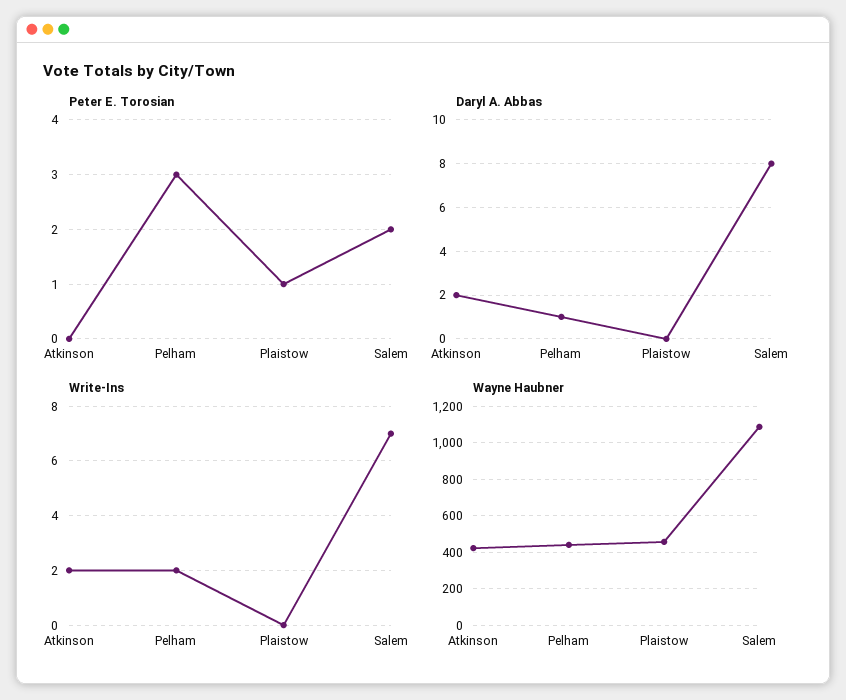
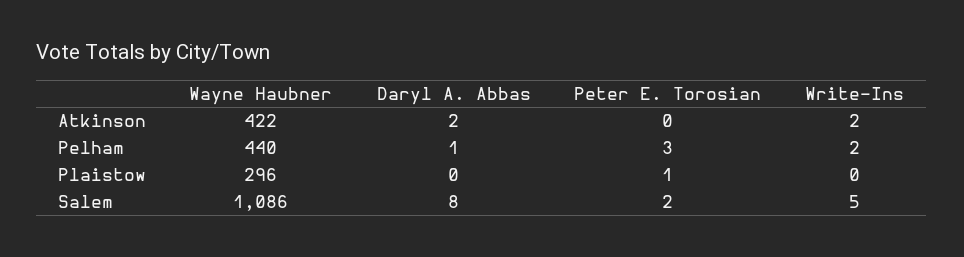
  {
    "Peter E. Torosian": {
      "Atkinson": 0,
      "Pelham": 3,
      "Plaistow": 1,
      "Salem": 2
    },
    "Daryl A. Abbas": {
      "Atkinson": 2,
      "Pelham": 1,
      "Plaistow": 0,
      "Salem": 8
    },
    "Write-Ins": {
      "Atkinson": 2,
      "Pelham": 2,
      "Plaistow": 0,
-     "Salem": 7
+     "Salem": 5
    },
    "Wayne Haubner": {
      "Atkinson": 422,
      "Pelham": 440,
-     "Plaistow": 450,
+     "Plaistow": 296,
      "Salem": 1086
    }
  }

